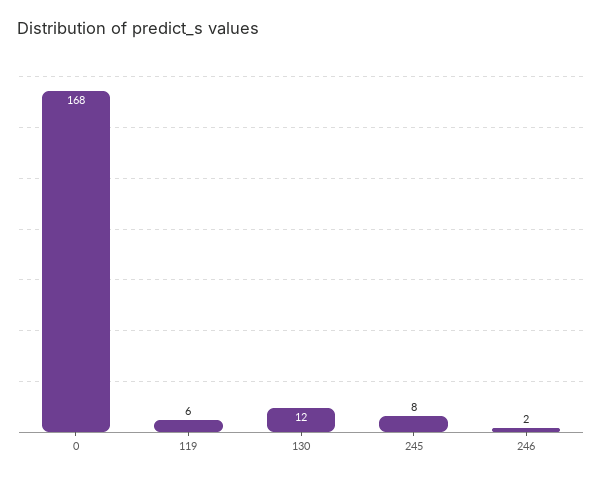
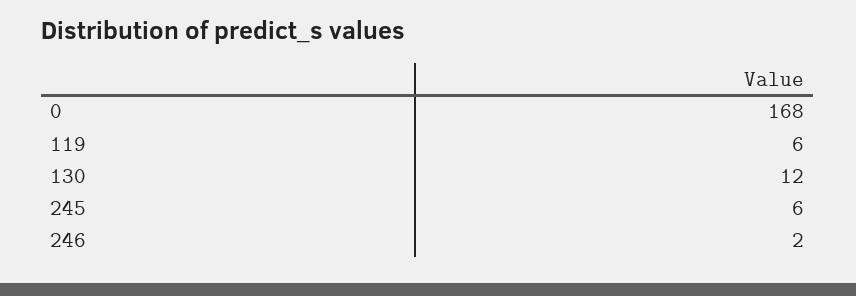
  {
    "0": 168,
    "119": 6,
    "130": 12,
-   "245": 8,
+   "245": 6,
    "246": 2
  }

